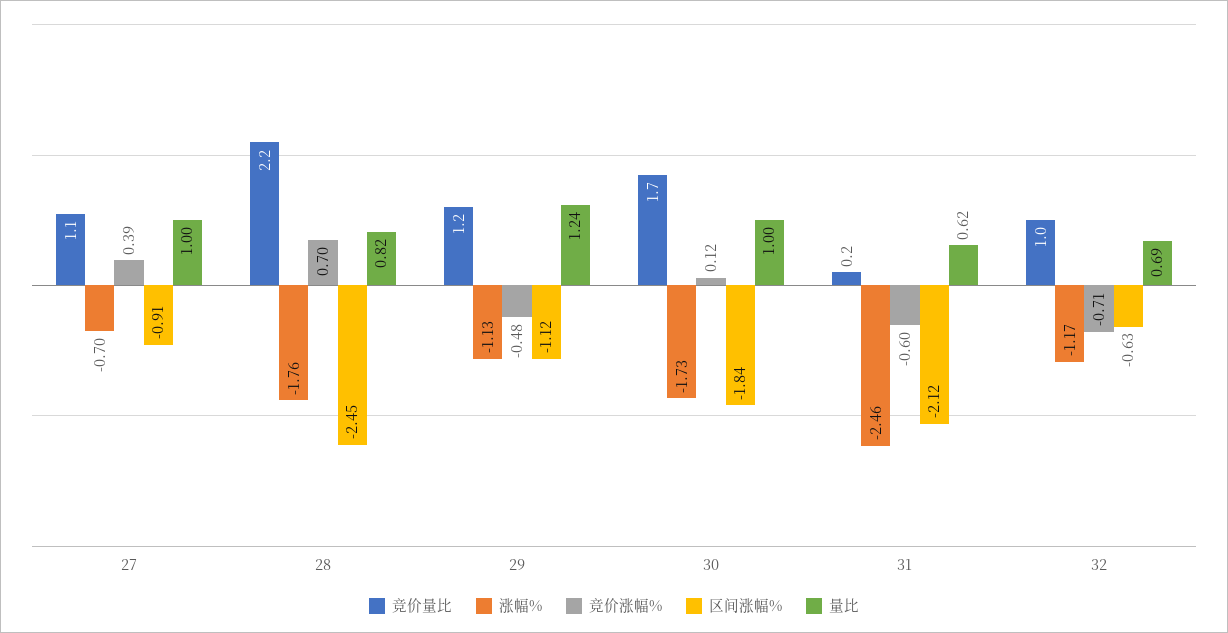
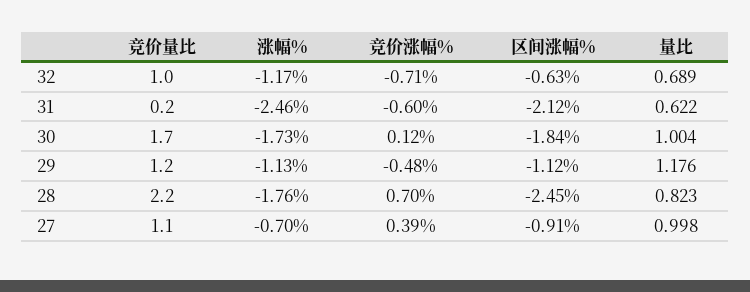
  {
    "竞价量比": {
      "27": 1.1,
      "28": 2.2,
      "29": 1.2,
      "30": 1.7,
      "31": 0.2,
      "32": 1
    },
    "涨幅%": {
      "27": -0.7,
      "28": -1.76,
      "29": -1.13,
      "30": -1.73,
      "31": -2.46,
      "32": -1.17
    },
    "竞价涨幅%": {
      "27": 0.39,
      "28": 0.7,
      "29": -0.48,
      "30": 0.12,
      "31": -0.6,
      "32": -0.71
    },
    "区间涨幅%": {
      "27": -0.91,
      "28": -2.45,
      "29": -1.12,
      "30": -1.84,
      "31": -2.12,
      "32": -0.63
    },
    "量比": {
      "27": 0.998,
      "28": 0.823,
-     "29": 1.24,
+     "29": 1.176,
      "30": 1.004,
      "31": 0.622,
      "32": 0.689
    }
  }

